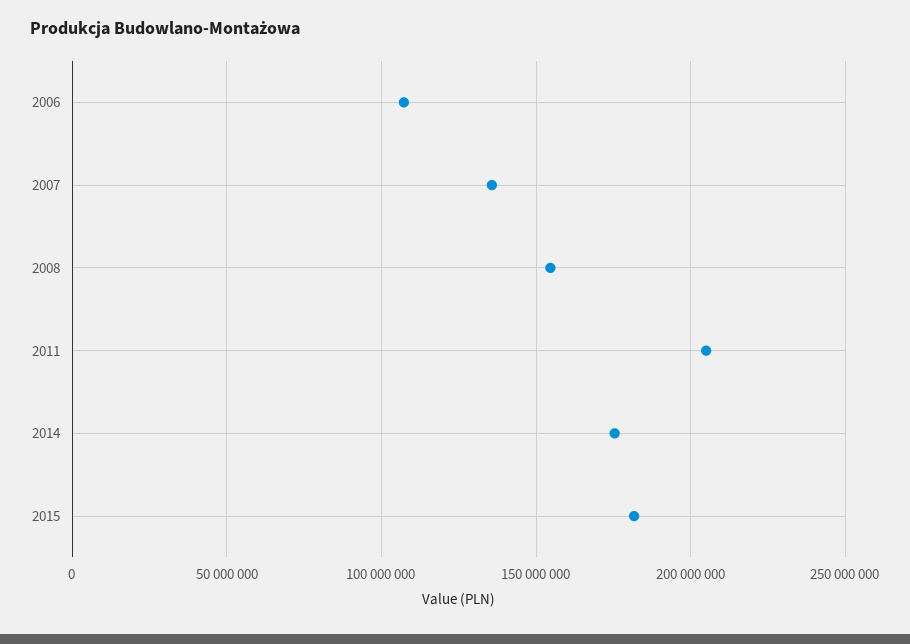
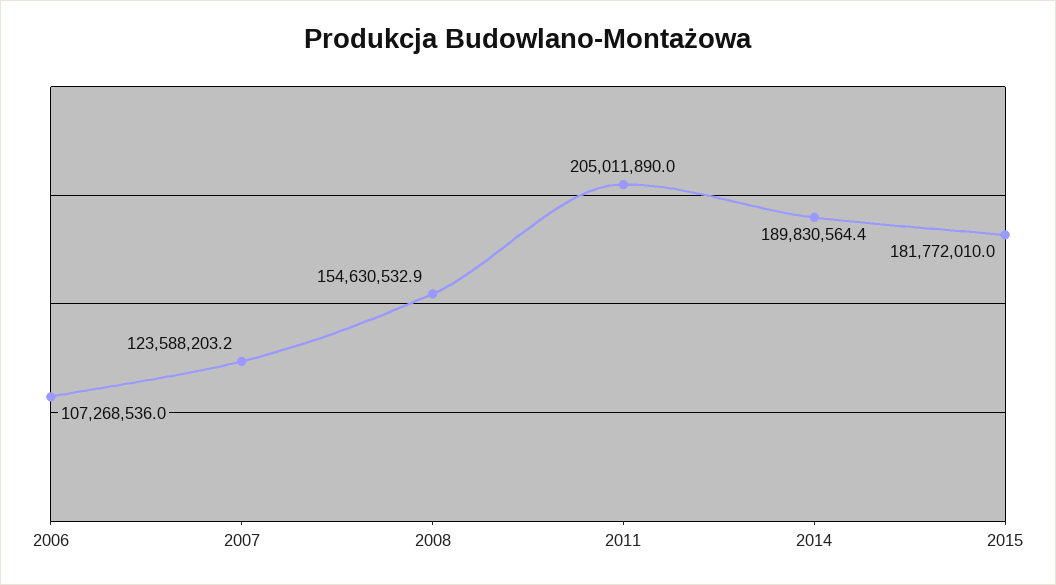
  {
    "2006": 107268536,
-   "2007": 135000000,
+   "2007": 123588203.2,
    "2008": 154630532.9,
    "2011": 205011890,
-   "2014": 175000000,
+   "2014": 189830564.4,
    "2015": 181772010
  }

